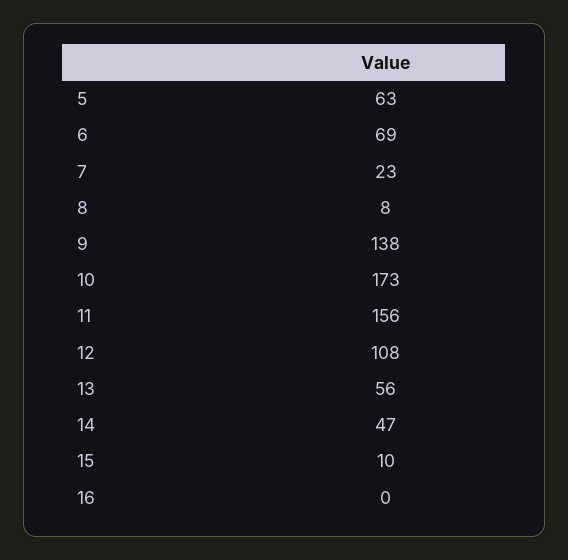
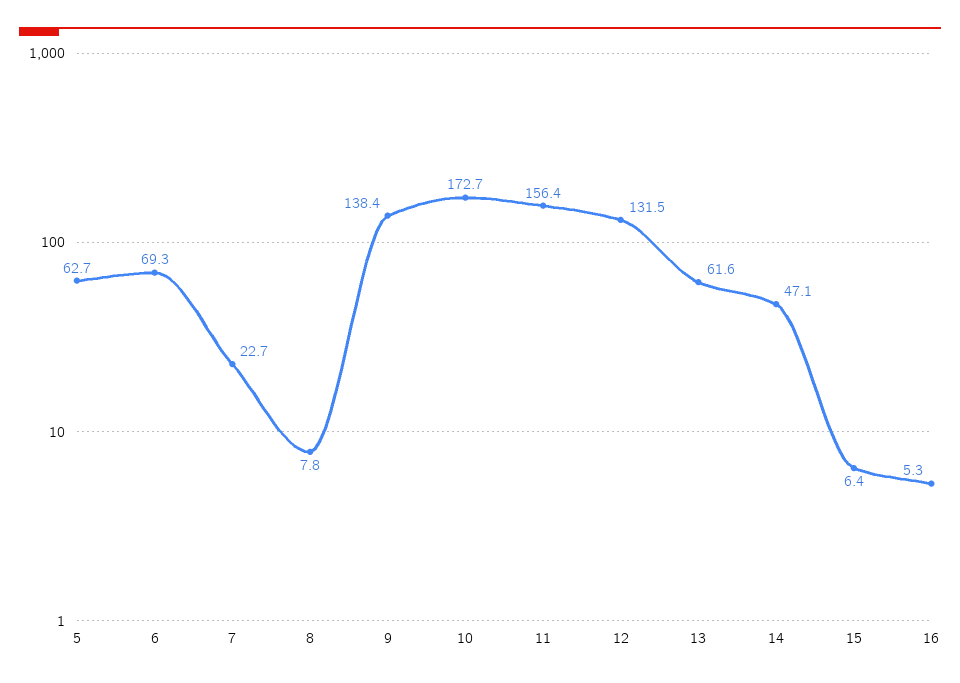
  {
    "5": 62.7,
    "6": 69.3,
    "7": 22.7,
    "8": 7.8,
    "9": 138.4,
    "10": 172.7,
    "11": 156.4,
-   "12": 108,
+   "12": 131.5,
-   "13": 56,
+   "13": 61.6,
    "14": 47.1,
-   "15": 10,
+   "15": 6.4,
-   "16": 0
+   "16": 5.3
  }

